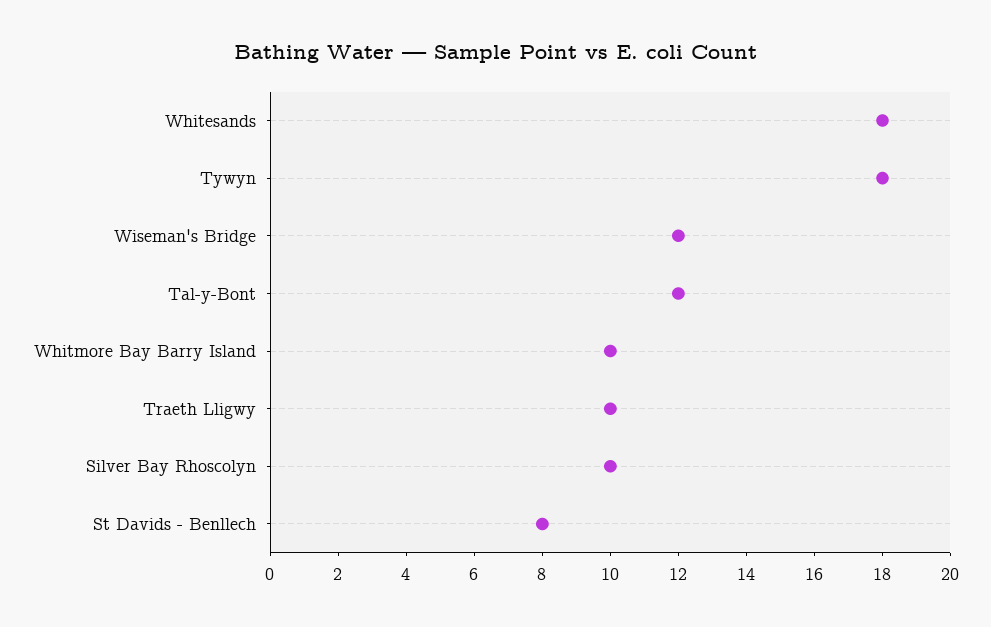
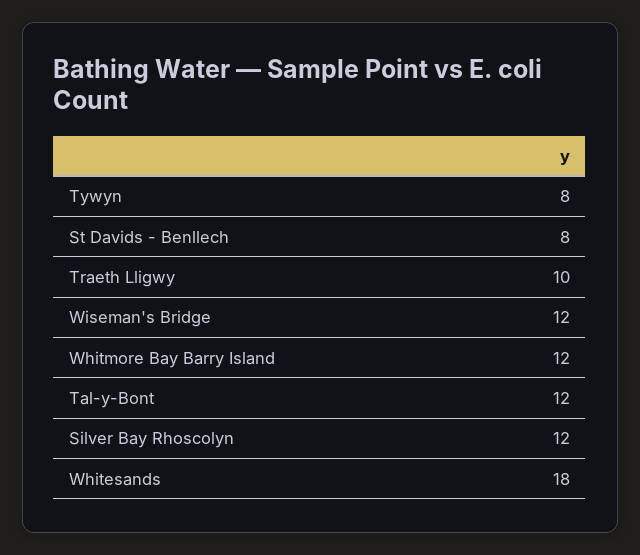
  {
    "Whitesands": 18,
-   "Tywyn": 18,
+   "Tywyn": 8,
    "Wiseman's Bridge": 12,
    "Tal-y-Bont": 12,
-   "Whitmore Bay Barry Island": 10,
+   "Whitmore Bay Barry Island": 12,
    "Traeth Lligwy": 10,
-   "Silver Bay Rhoscolyn": 10,
+   "Silver Bay Rhoscolyn": 12,
    "St Davids - Benllech": 8
  }

